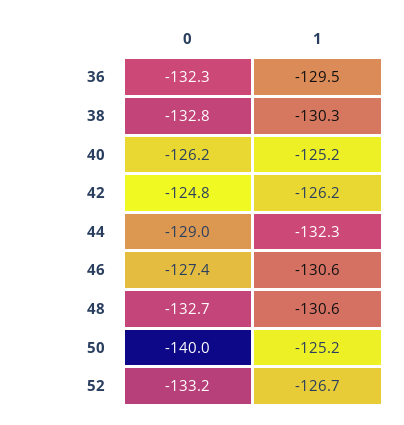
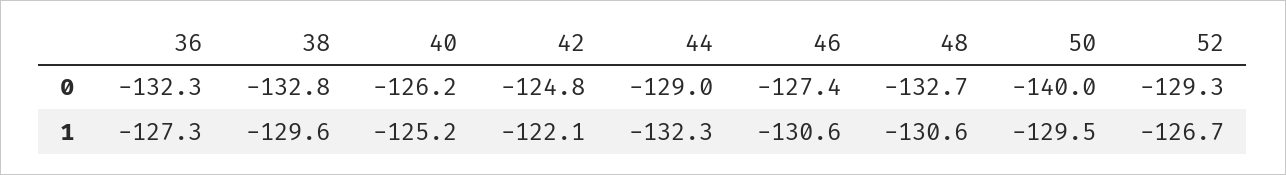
  {
    "0": {
      "36": -132.3,
      "38": -132.8,
      "40": -126.2,
      "42": -124.8,
      "44": -129,
      "46": -127.4,
      "48": -132.7,
      "50": -140,
-     "52": -133.2
+     "52": -129.3
    },
    "1": {
-     "36": -129.5,
+     "36": -127.3,
-     "38": -130.3,
+     "38": -129.6,
      "40": -125.2,
-     "42": -126.2,
+     "42": -122.1,
      "44": -132.3,
      "46": -130.6,
      "48": -130.6,
-     "50": -125.2,
+     "50": -129.5,
      "52": -126.7
    }
  }

